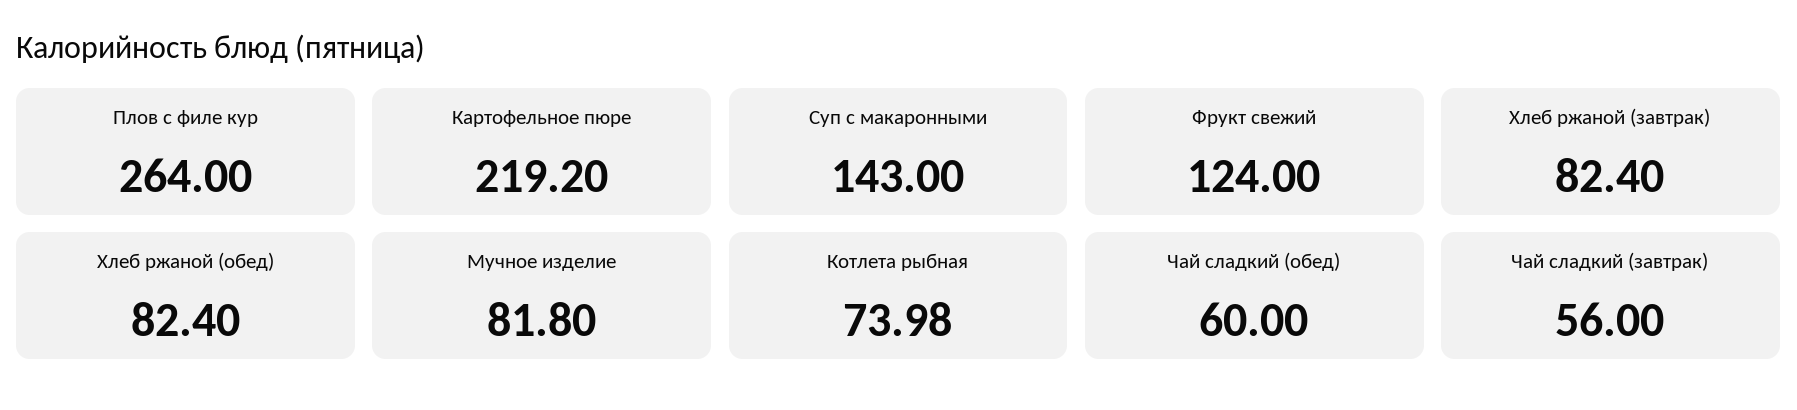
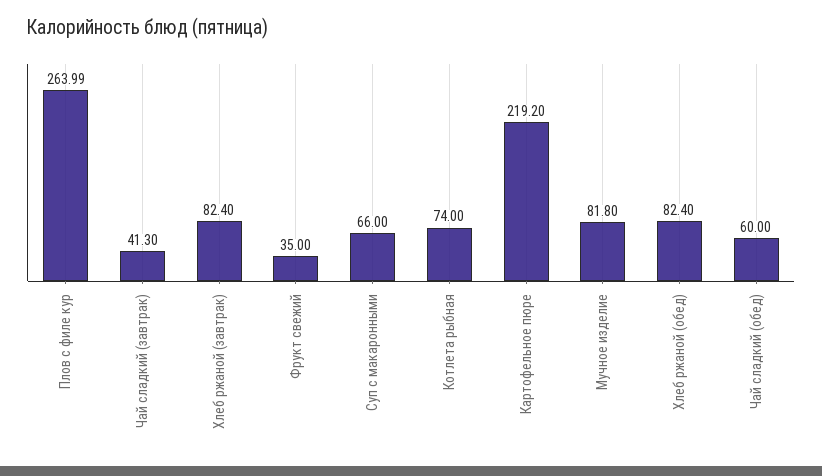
  {
-   "Плов с филе кур": 264,
+   "Плов с филе кур": 263.99,
    "Картофельное пюре": 219.2,
-   "Суп с макаронными": 143,
+   "Суп с макаронными": 66,
-   "Фрукт свежий": 124,
+   "Фрукт свежий": 35,
    "Хлеб ржаной (завтрак)": 82.4,
    "Хлеб ржаной (обед)": 82.4,
    "Мучное изделие": 81.8,
-   "Котлета рыбная": 73.98,
+   "Котлета рыбная": 74,
    "Чай сладкий (обед)": 60,
-   "Чай сладкий (завтрак)": 56
+   "Чай сладкий (завтрак)": 41.3
  }

